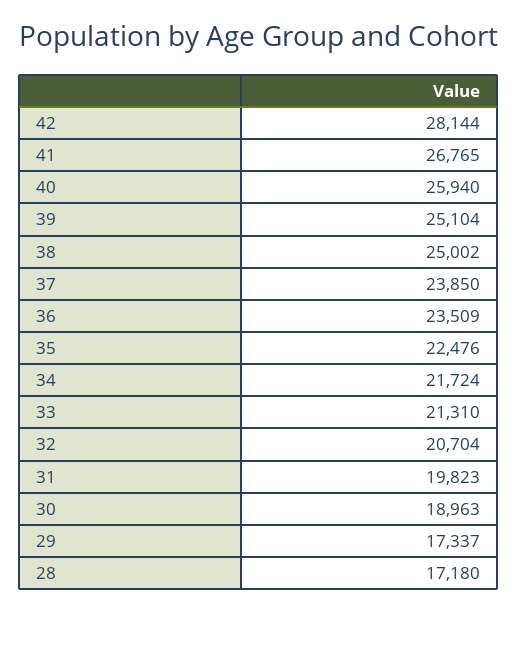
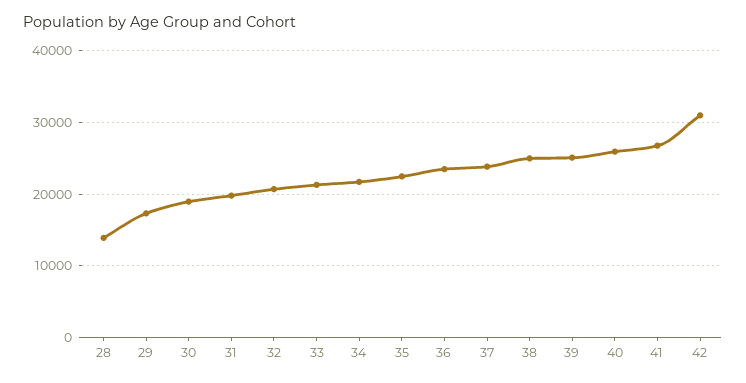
  {
-   "42": 28144,
+   "42": 31000,
    "41": 26765,
    "40": 25940,
    "39": 25104,
    "38": 25002,
    "37": 23850,
    "36": 23509,
    "35": 22476,
    "34": 21724,
    "33": 21310,
    "32": 20704,
    "31": 19823,
    "30": 18963,
    "29": 17337,
-   "28": 17180
+   "28": 14000
  }

